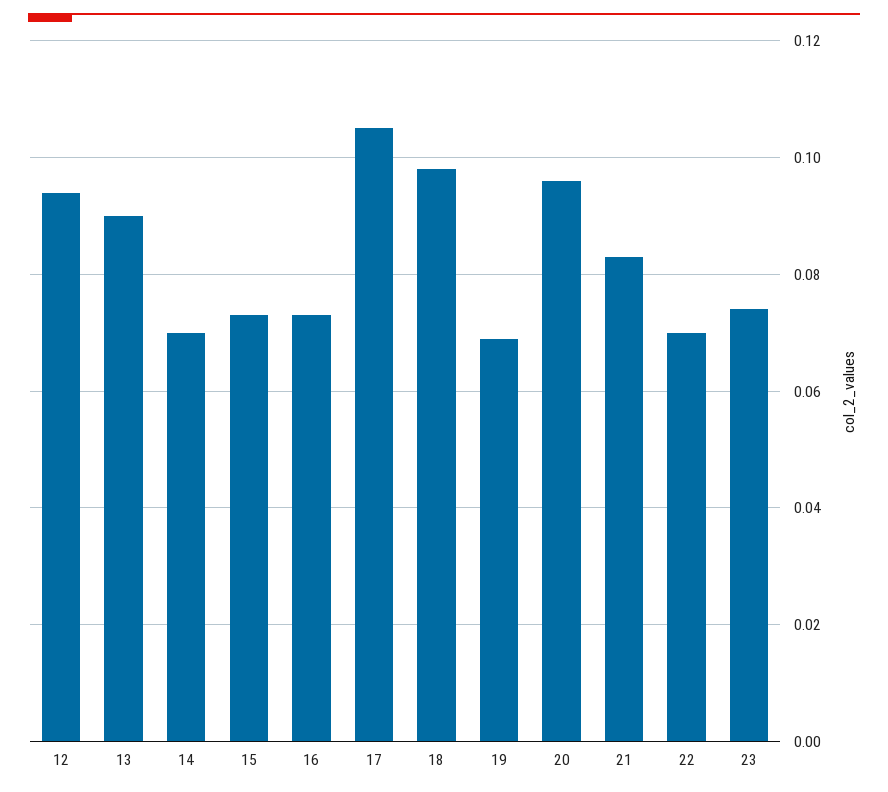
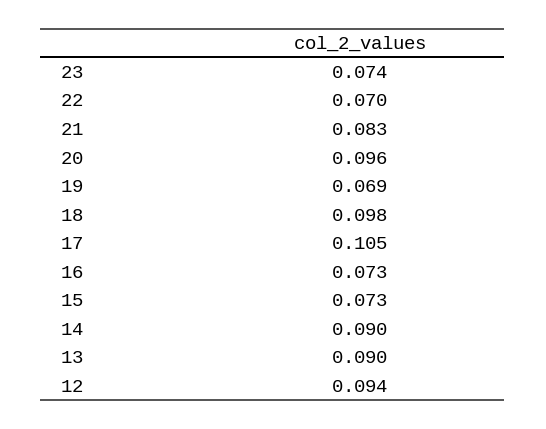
  {
    "12": 0.094,
    "13": 0.09,
-   "14": 0.07,
+   "14": 0.09,
    "15": 0.073,
    "16": 0.073,
    "17": 0.105,
    "18": 0.098,
    "19": 0.069,
    "20": 0.096,
    "21": 0.083,
    "22": 0.07,
    "23": 0.074
  }

